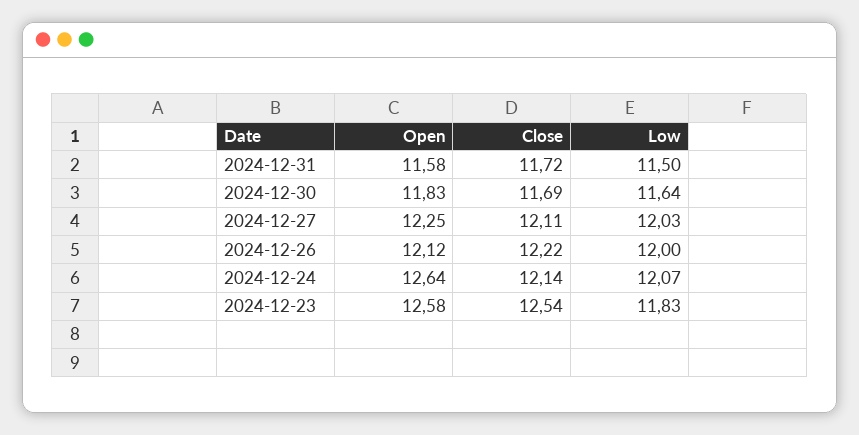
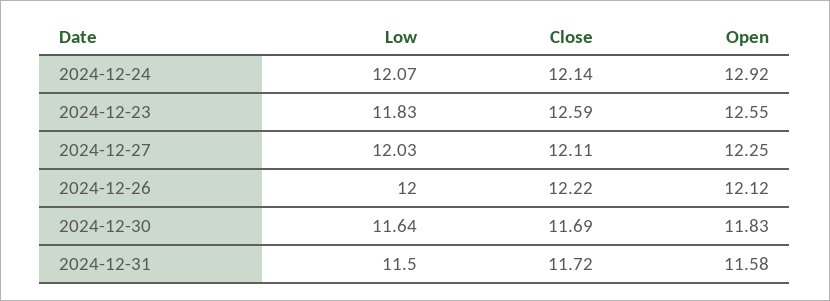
  {
    "Open": {
      "2024-12-31": 11.58,
      "2024-12-30": 11.83,
      "2024-12-27": 12.25,
      "2024-12-26": 12.12,
-     "2024-12-24": 12.64,
+     "2024-12-24": 12.92,
-     "2024-12-23": 12.58
+     "2024-12-23": 12.55
    },
    "Close": {
      "2024-12-31": 11.72,
      "2024-12-30": 11.69,
      "2024-12-27": 12.11,
      "2024-12-26": 12.22,
      "2024-12-24": 12.14,
-     "2024-12-23": 12.54
+     "2024-12-23": 12.59
    },
    "Low": {
      "2024-12-31": 11.5,
      "2024-12-30": 11.64,
      "2024-12-27": 12.03,
      "2024-12-26": 12,
      "2024-12-24": 12.07,
      "2024-12-23": 11.83
    }
  }

